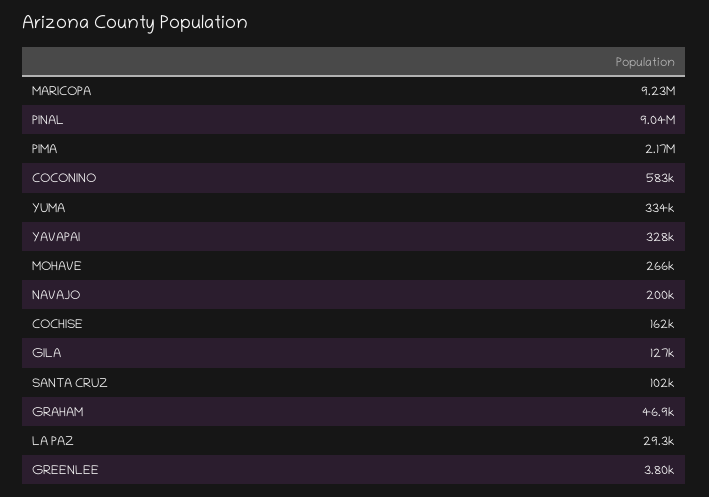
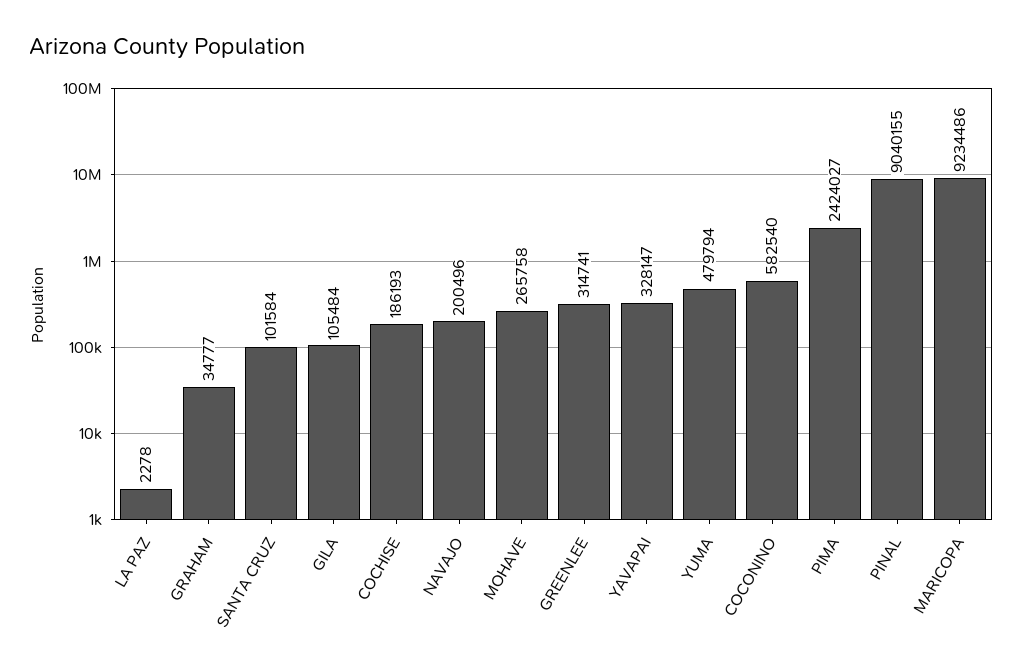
  {
    "MARICOPA": 9234486,
    "PINAL": 9040155,
-   "PIMA": 2170000,
+   "PIMA": 2424027,
    "COCONINO": 582540,
-   "YUMA": 334000,
+   "YUMA": 479794,
    "YAVAPAI": 328147,
    "MOHAVE": 265758,
    "NAVAJO": 200496,
-   "COCHISE": 162000,
+   "COCHISE": 186193,
-   "GILA": 127000,
+   "GILA": 105484,
    "SANTA CRUZ": 101584,
-   "GRAHAM": 46900,
+   "GRAHAM": 34777,
-   "LA PAZ": 29300,
+   "LA PAZ": 2278,
-   "GREENLEE": 3800
+   "GREENLEE": 314741
  }

